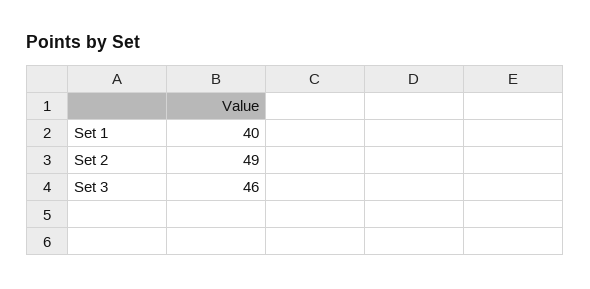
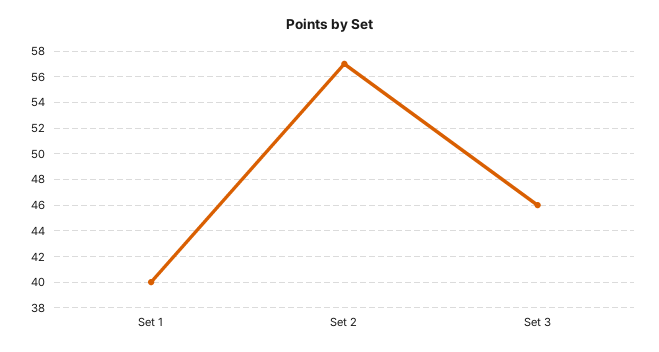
  {
    "Set 1": 40,
-   "Set 2": 49,
+   "Set 2": 57,
    "Set 3": 46
  }

